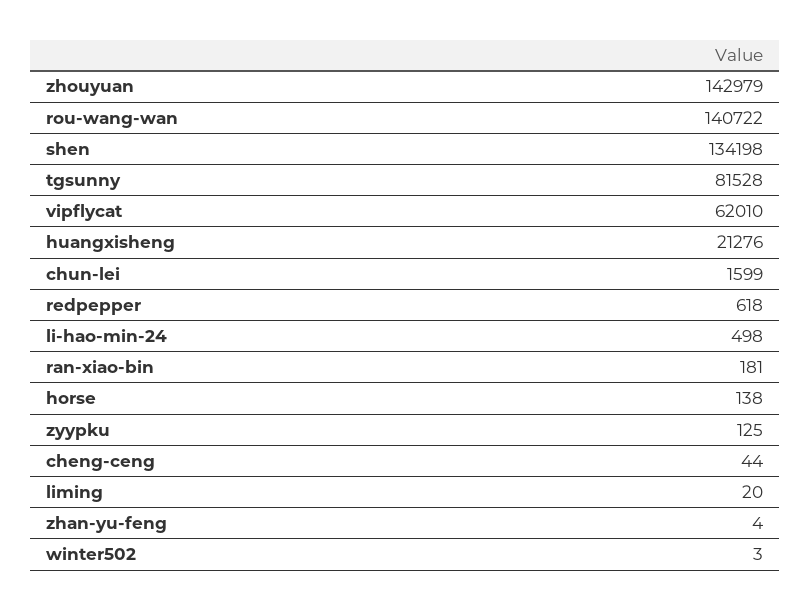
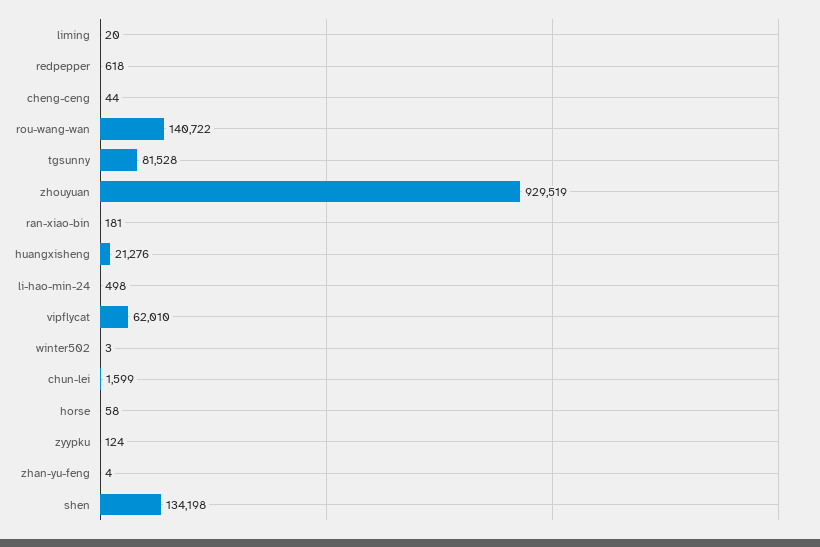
  {
-   "zhouyuan": 142979,
+   "zhouyuan": 929519,
    "rou-wang-wan": 140722,
    "shen": 134198,
    "tgsunny": 81528,
    "vipflycat": 62010,
    "huangxisheng": 21276,
    "chun-lei": 1599,
    "redpepper": 618,
    "li-hao-min-24": 498,
    "ran-xiao-bin": 181,
-   "horse": 138,
+   "horse": 58,
-   "zyypku": 125,
+   "zyypku": 124,
    "cheng-ceng": 44,
    "liming": 20,
    "zhan-yu-feng": 4,
    "winter502": 3
  }

